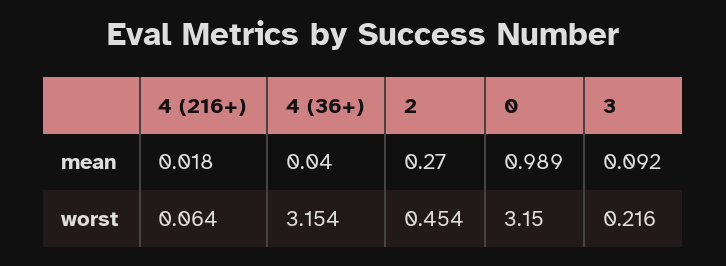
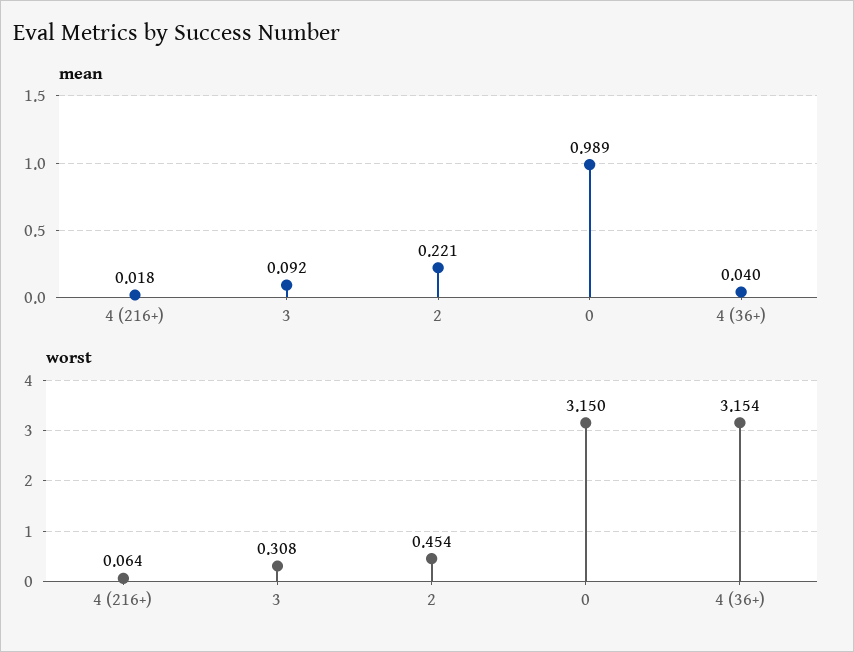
  {
    "mean": {
      "4 (216+)": 0.018,
      "4 (36+)": 0.04,
-     "2": 0.27,
+     "2": 0.221,
      "0": 0.989,
      "3": 0.092
    },
    "worst": {
      "4 (216+)": 0.064,
      "4 (36+)": 3.154,
      "2": 0.454,
      "0": 3.15,
-     "3": 0.216
+     "3": 0.308
    }
  }

